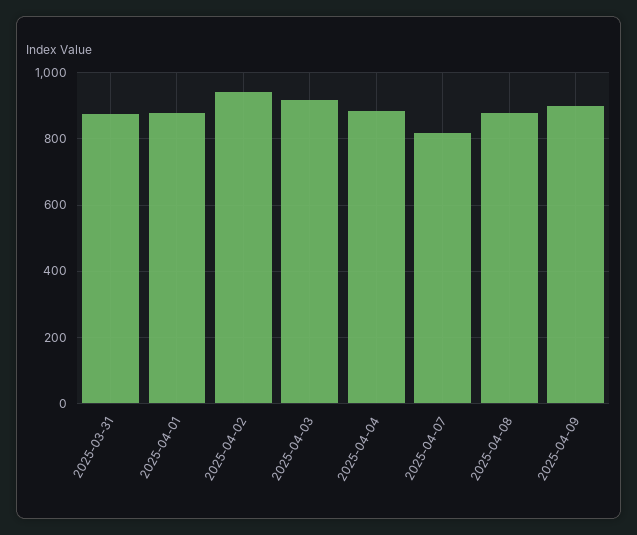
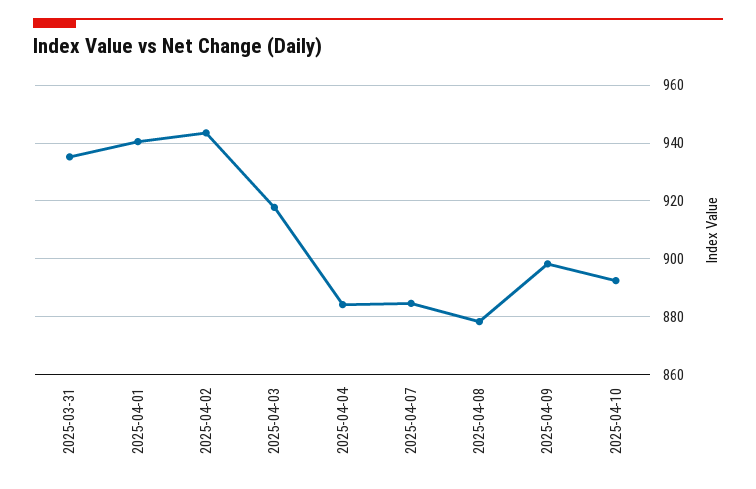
  {
-   "2025-03-31": 880,
+   "2025-03-31": 935,
-   "2025-04-01": 880,
+   "2025-04-01": 940,
    "2025-04-02": 942.5,
    "2025-04-03": 917.5,
    "2025-04-04": 885,
-   "2025-04-07": 820,
+   "2025-04-07": 885,
    "2025-04-08": 877.5,
-   "2025-04-09": 897.5
+   "2025-04-09": 897.5,
+   "2025-04-10": 892.5
  }

